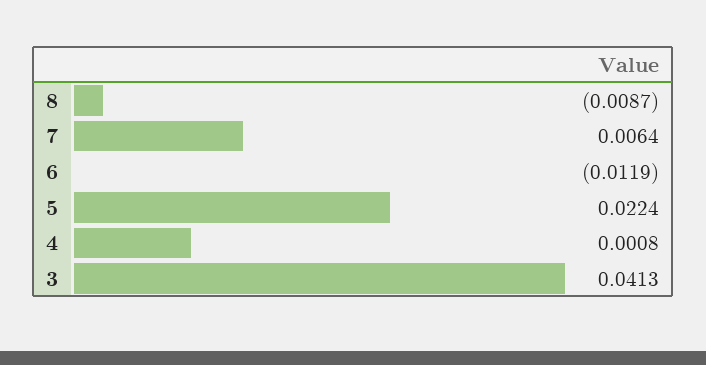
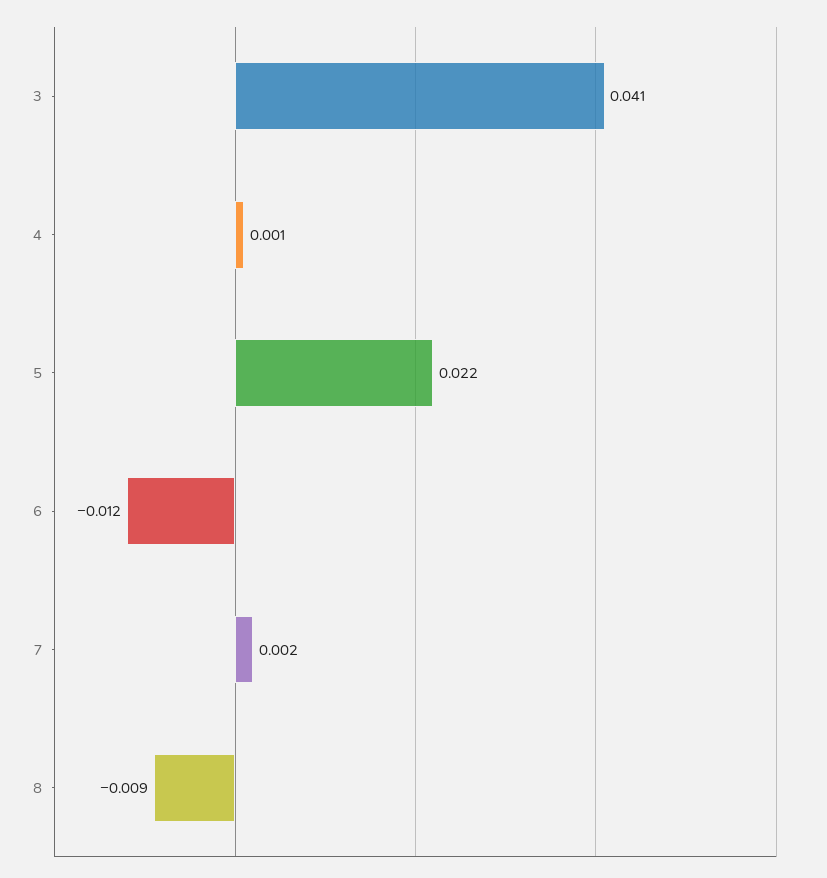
  {
    "8": -0.0087,
-   "7": 0.0064,
+   "7": 0.002,
    "6": -0.0119,
    "5": 0.0224,
    "4": 0.0008,
    "3": 0.0413
  }

